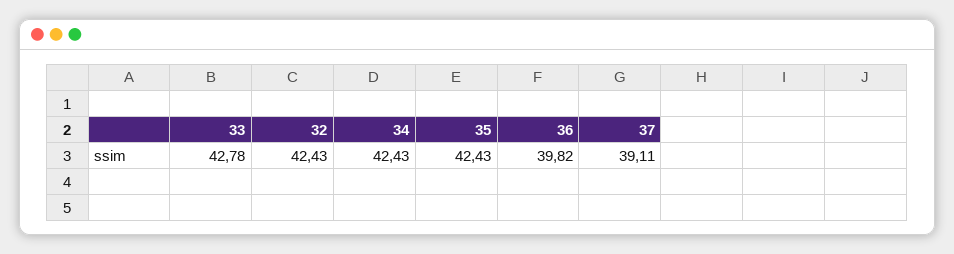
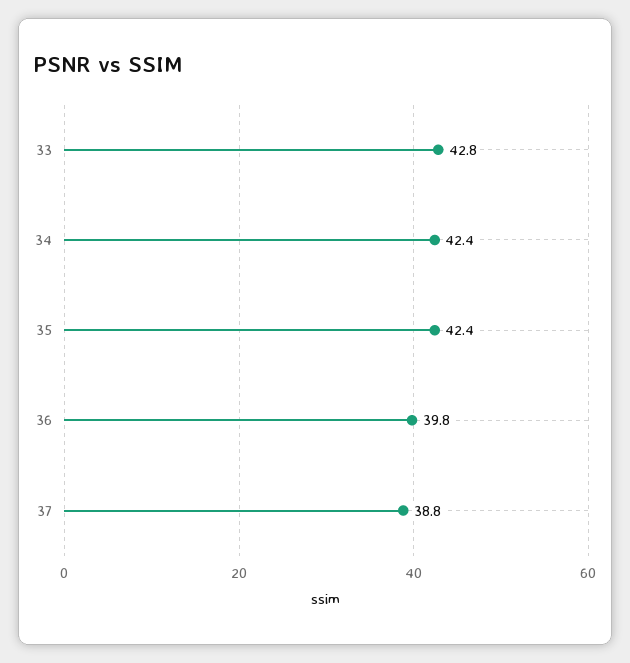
  {
    "33": 42.78,
-   "32": 42.43,
    "34": 42.43,
    "35": 42.43,
    "36": 39.82,
-   "37": 39.11
+   "37": 38.8
  }

